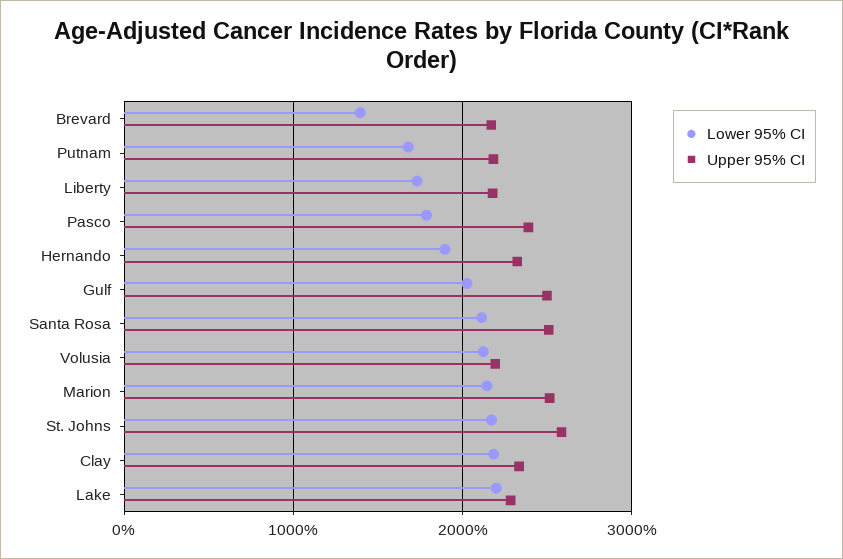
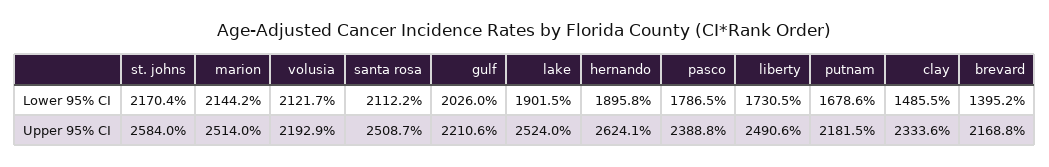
  {
    "Lower 95% CI": {
      "Brevard": 1395.2,
      "Putnam": 1678.6,
      "Liberty": 1730.5,
      "Pasco": 1786.5,
      "Hernando": 1895.8,
      "Gulf": 2026,
      "Santa Rosa": 2112.2,
      "Volusia": 2121.7,
      "Marion": 2144.2,
      "St. Johns": 2170.4,
-     "Clay": 2200,
+     "Clay": 1485.5,
-     "Lake": 2200
+     "Lake": 1901.5
    },
    "Upper 95% CI": {
      "Brevard": 2168.8,
      "Putnam": 2181.5,
-     "Liberty": 2200,
+     "Liberty": 2490.6,
      "Pasco": 2388.8,
-     "Hernando": 2300,
+     "Hernando": 2624.1,
-     "Gulf": 2500,
+     "Gulf": 2210.6,
      "Santa Rosa": 2508.7,
      "Volusia": 2192.9,
      "Marion": 2514,
      "St. Johns": 2584,
      "Clay": 2333.6,
-     "Lake": 2300
+     "Lake": 2524
    }
  }

